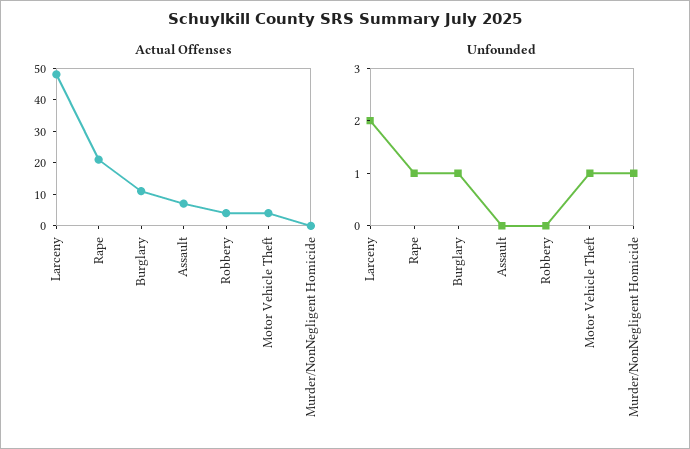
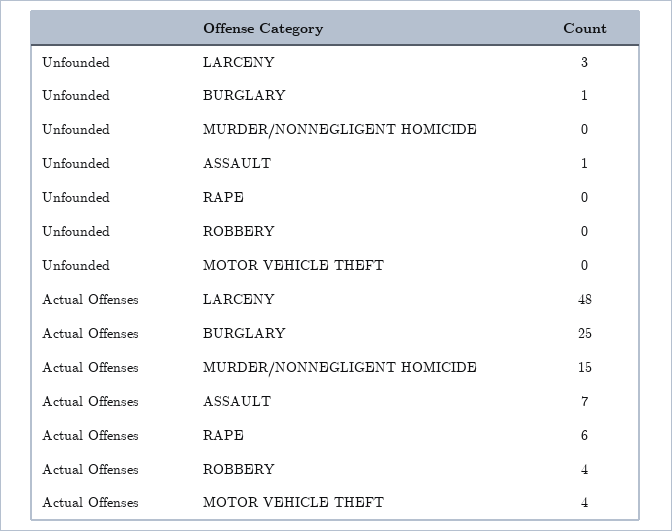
  {
    "Actual Offenses": {
      "Larceny": 48,
-     "Rape": 20,
+     "Rape": 6,
-     "Burglary": 10,
+     "Burglary": 25,
      "Assault": 7,
      "Robbery": 4,
      "Motor Vehicle Theft": 4,
-     "Murder/NonNegligent Homicide": 0
+     "Murder/NonNegligent Homicide": 15
    },
    "Unfounded": {
-     "Larceny": 2,
+     "Larceny": 3,
-     "Rape": 1,
+     "Rape": 0,
      "Burglary": 1,
-     "Assault": 0,
+     "Assault": 1,
      "Robbery": 0,
-     "Motor Vehicle Theft": 1,
+     "Motor Vehicle Theft": 0,
-     "Murder/NonNegligent Homicide": 1
+     "Murder/NonNegligent Homicide": 0
    }
  }

